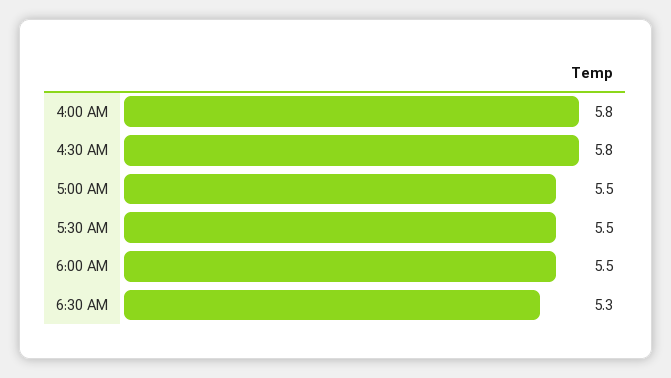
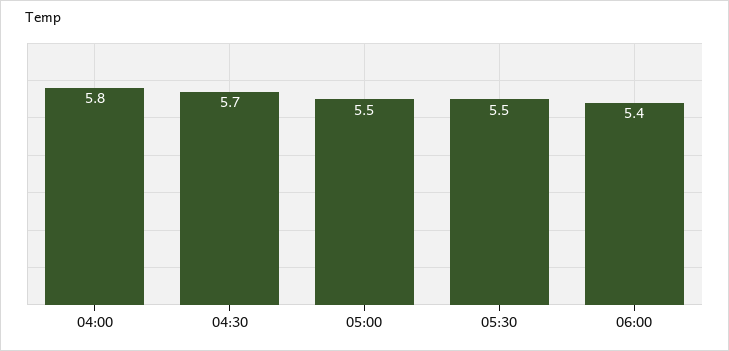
  {
    "4:00 AM": 5.8,
-   "4:30 AM": 5.8,
+   "4:30 AM": 5.7,
    "5:00 AM": 5.5,
    "5:30 AM": 5.5,
-   "6:00 AM": 5.5,
+   "6:00 AM": 5.4
-   "6:30 AM": 5.3
  }

